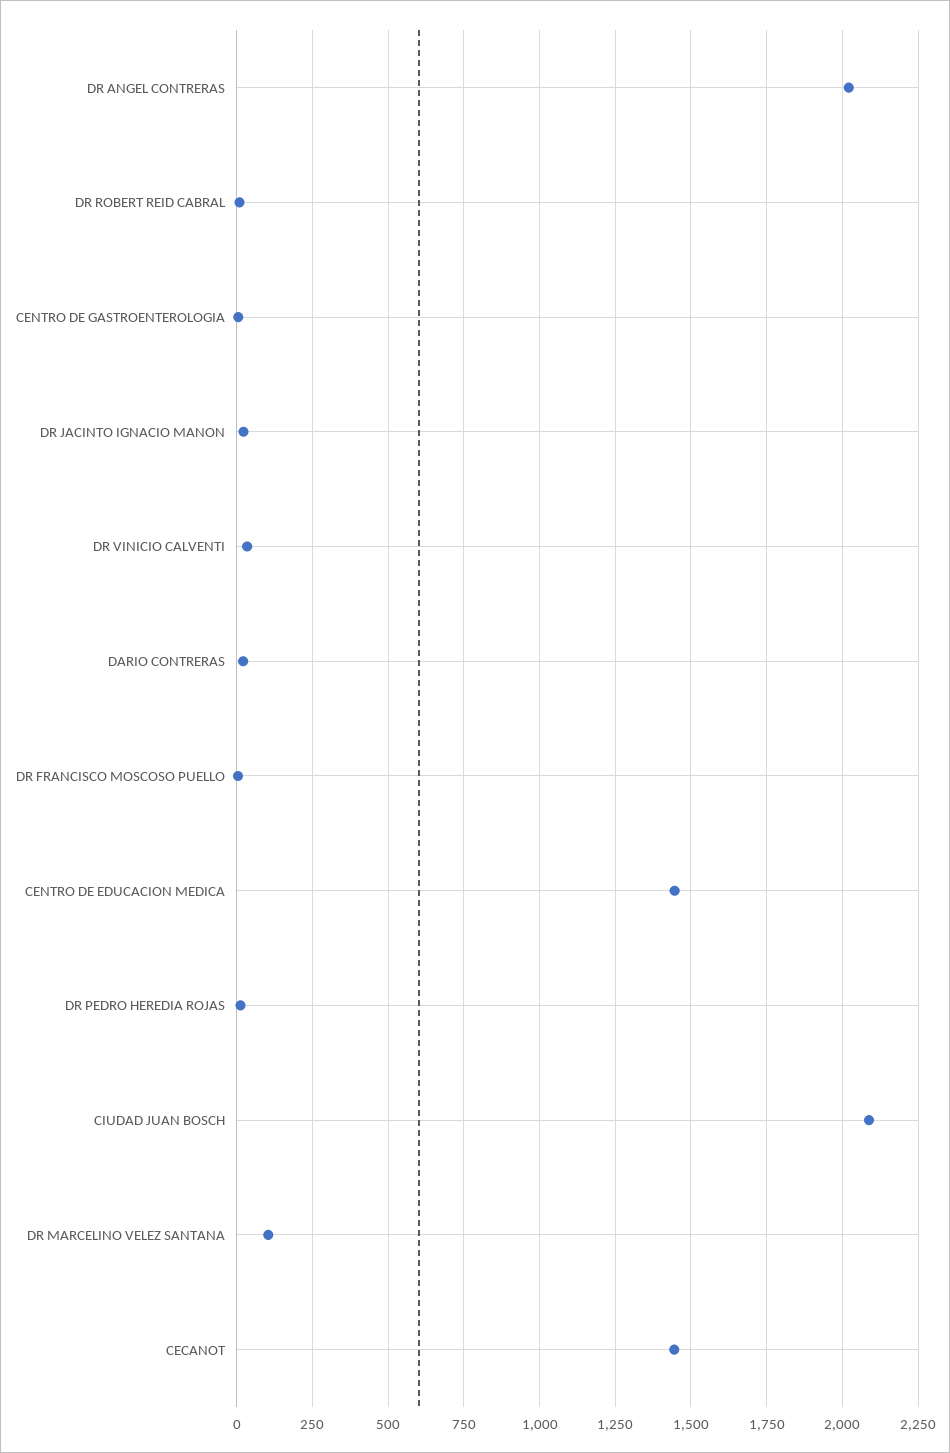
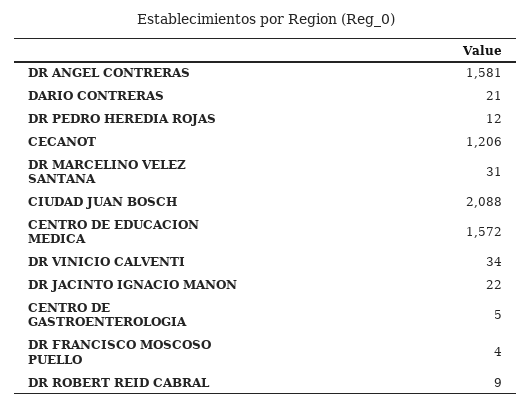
  {
-   "DR ANGEL CONTRERAS": 2025,
+   "DR ANGEL CONTRERAS": 1581,
    "DR ROBERT REID CABRAL": 9,
    "CENTRO DE GASTROENTEROLOGIA": 5,
    "DR JACINTO IGNACIO MANON": 22,
    "DR VINICIO CALVENTI": 34,
    "DARIO CONTRERAS": 21,
    "DR FRANCISCO MOSCOSO PUELLO": 4,
-   "CENTRO DE EDUCACION MEDICA": 1450,
+   "CENTRO DE EDUCACION MEDICA": 1572,
    "DR PEDRO HEREDIA ROJAS": 12,
    "CIUDAD JUAN BOSCH": 2088,
-   "DR MARCELINO VELEZ SANTANA": 100,
+   "DR MARCELINO VELEZ SANTANA": 31,
-   "CECANOT": 1450
+   "CECANOT": 1206
  }

